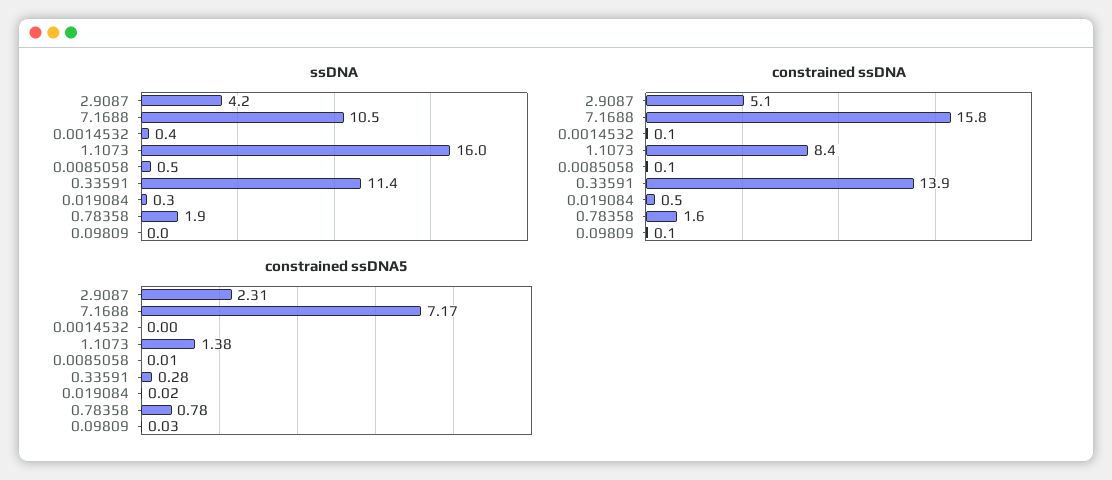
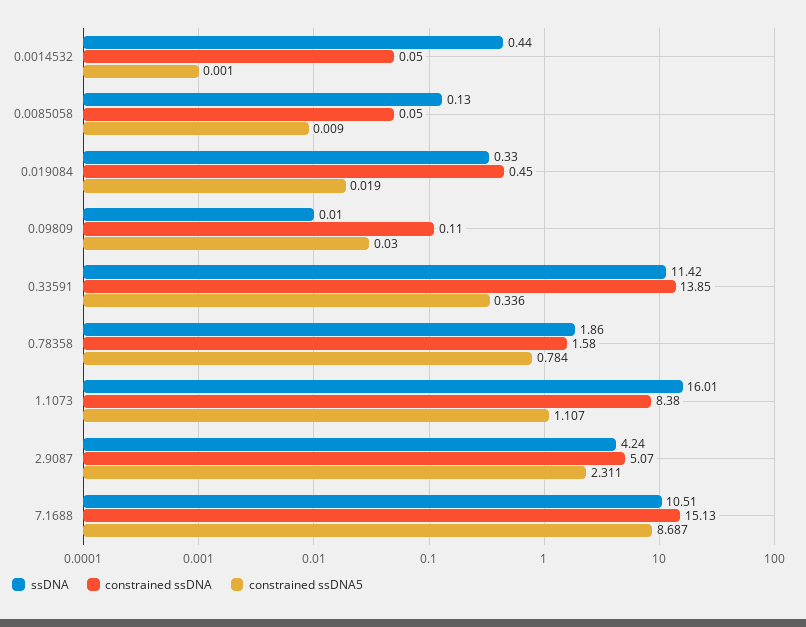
  {
    "ssDNA": {
      "2.9087": 4.24,
      "7.1688": 10.51,
      "0.0014532": 0.44,
      "1.1073": 16.01,
-     "0.0085058": 0.5,
+     "0.0085058": 0.13,
      "0.33591": 11.42,
      "0.019084": 0.33,
      "0.78358": 1.86,
      "0.09809": 0.01
    },
    "constrained ssDNA": {
      "2.9087": 5.07,
-     "7.1688": 15.8,
+     "7.1688": 15.13,
      "0.0014532": 0.05,
      "1.1073": 8.38,
      "0.0085058": 0.05,
      "0.33591": 13.85,
      "0.019084": 0.45,
      "0.78358": 1.58,
      "0.09809": 0.11
    },
    "constrained ssDNA5": {
      "2.9087": 2.311,
-     "7.1688": 7.17,
+     "7.1688": 8.687,
      "0.0014532": 0.001,
-     "1.1073": 1.38,
+     "1.1073": 1.107,
      "0.0085058": 0.009,
-     "0.33591": 0.28,
+     "0.33591": 0.336,
      "0.019084": 0.019,
      "0.78358": 0.784,
      "0.09809": 0.03
    }
  }

